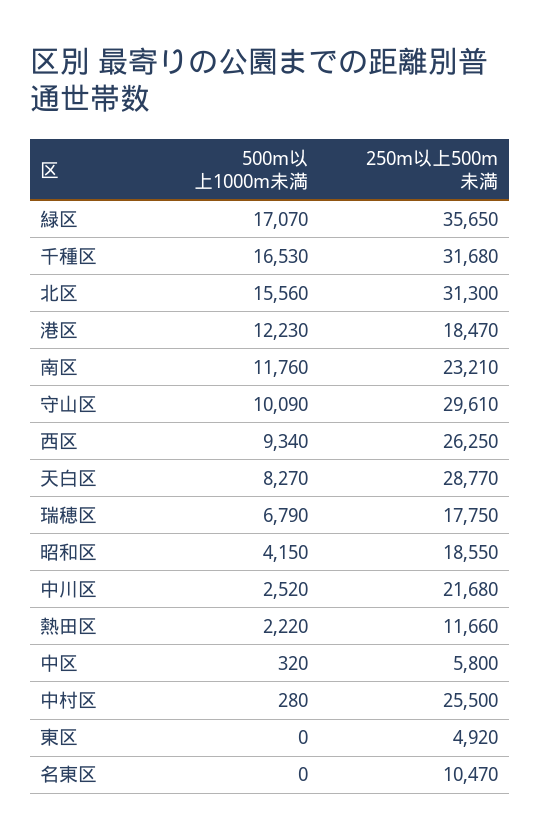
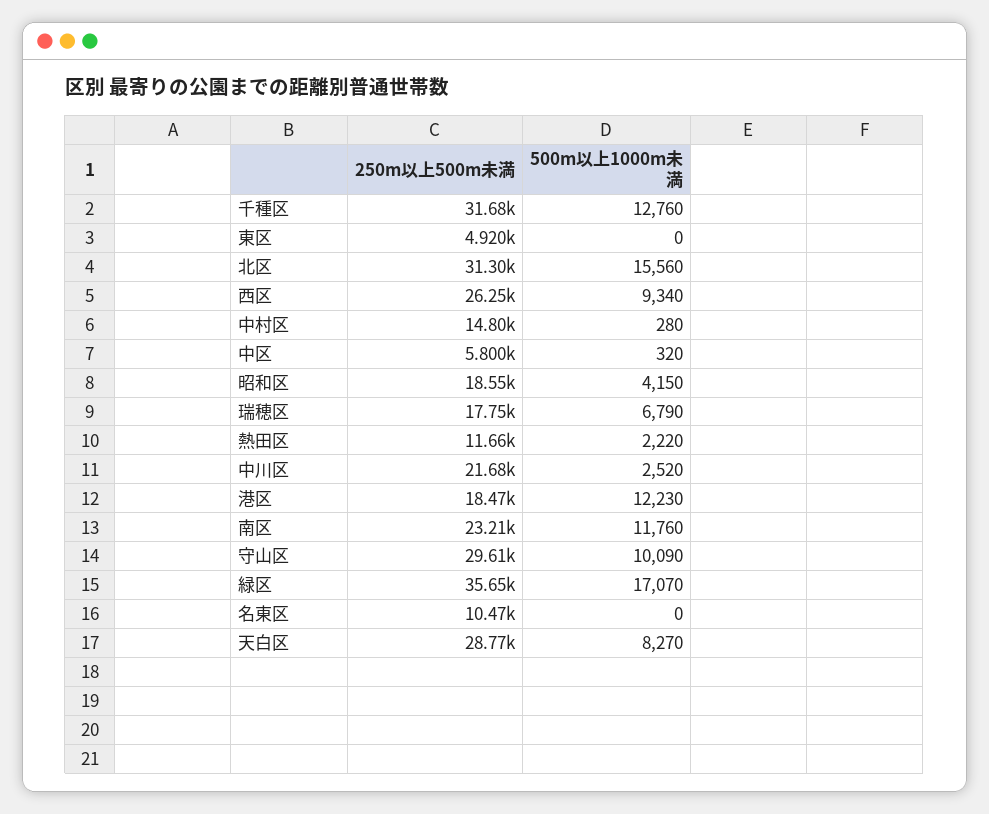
  {
    "500m以上1000m未満": {
      "緑区": 17070,
-     "千種区": 16530,
+     "千種区": 12760,
      "北区": 15560,
      "港区": 12230,
      "南区": 11760,
      "守山区": 10090,
      "西区": 9340,
      "天白区": 8270,
      "瑞穂区": 6790,
      "昭和区": 4150,
      "中川区": 2520,
      "熱田区": 2220,
      "中区": 320,
      "中村区": 280,
      "東区": 0,
      "名東区": 0
    },
    "250m以上500m未満": {
      "緑区": 35650,
      "千種区": 31680,
      "北区": 31300,
      "港区": 18470,
      "南区": 23210,
      "守山区": 29610,
      "西区": 26250,
      "天白区": 28770,
      "瑞穂区": 17750,
      "昭和区": 18550,
      "中川区": 21680,
      "熱田区": 11660,
      "中区": 5800,
-     "中村区": 25500,
+     "中村区": 14800,
      "東区": 4920,
      "名東区": 10470
    }
  }

